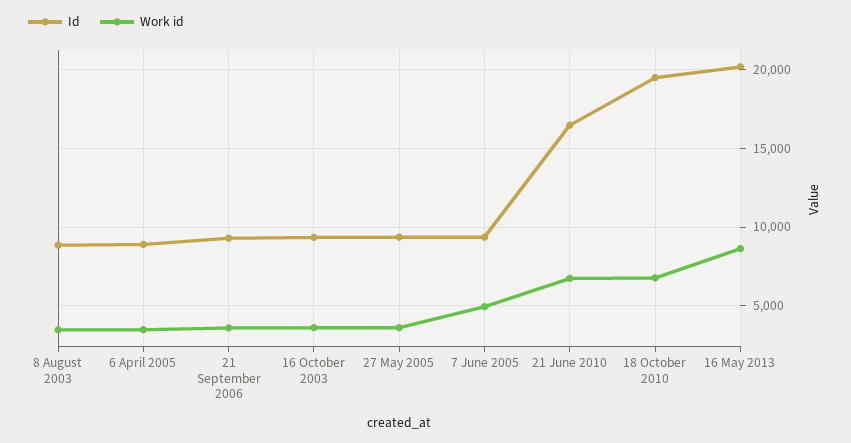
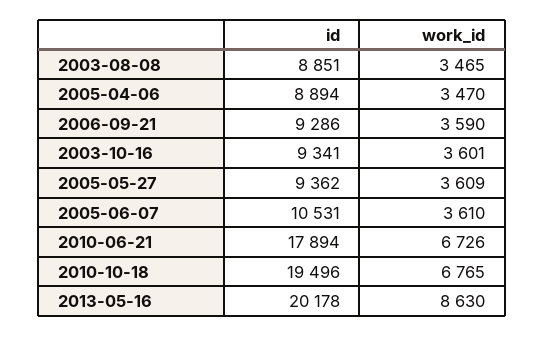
  {
    "Id": {
      "8 August 2003": 8851,
      "6 April 2005": 8894,
      "21 September 2006": 9286,
      "16 October 2003": 9341,
      "27 May 2005": 9362,
-     "7 June 2005": 9500,
+     "7 June 2005": 10531,
-     "21 June 2010": 16500,
+     "21 June 2010": 17894,
      "18 October 2010": 19496,
      "16 May 2013": 20178
    },
    "Work id": {
      "8 August 2003": 3465,
      "6 April 2005": 3470,
      "21 September 2006": 3590,
      "16 October 2003": 3601,
      "27 May 2005": 3609,
-     "7 June 2005": 5000,
+     "7 June 2005": 3610,
      "21 June 2010": 6726,
      "18 October 2010": 6765,
      "16 May 2013": 8630
    }
  }

